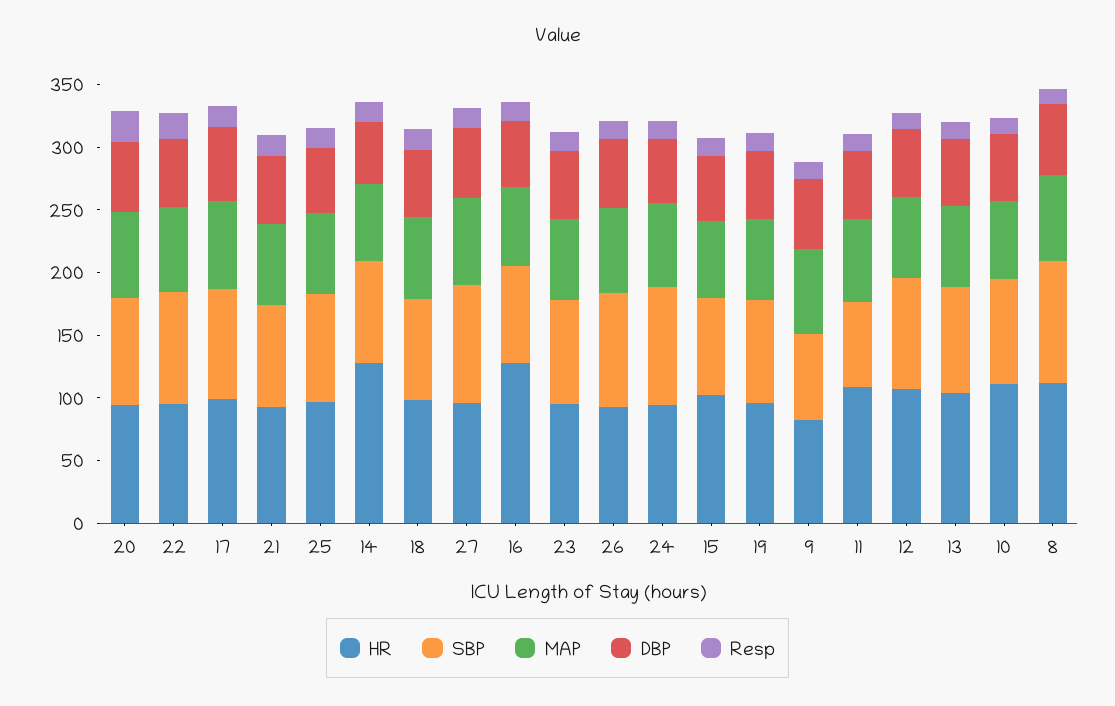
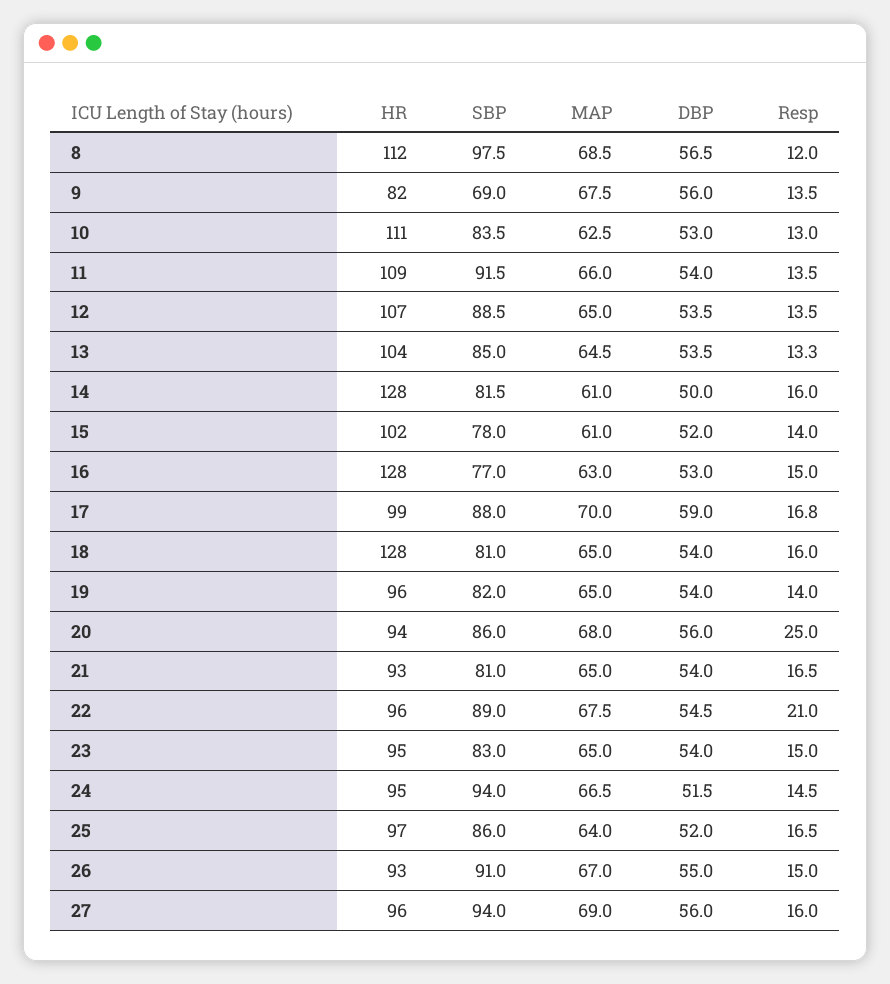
  {
    "HR": {
      "20": 94,
      "22": 96,
      "17": 99,
      "21": 93,
      "25": 97,
      "14": 128,
-     "18": 100,
+     "18": 128,
      "27": 96,
      "16": 128,
      "23": 95,
      "26": 93,
      "24": 95,
      "15": 102,
      "19": 96,
      "9": 82,
      "11": 109,
      "12": 107,
      "13": 104,
      "10": 111,
      "8": 112
    },
    "SBP": {
      "20": 86,
      "22": 89,
      "17": 88,
      "21": 81,
      "25": 86,
      "14": 81.5,
      "18": 81,
      "27": 94,
      "16": 77,
      "23": 83,
      "26": 91,
      "24": 94,
      "15": 78,
      "19": 82,
      "9": 69,
-     "11": 70,
+     "11": 91.5,
      "12": 88.5,
      "13": 85,
      "10": 83.5,
      "8": 97.5
    },
    "MAP": {
      "20": 68,
      "22": 67.5,
      "17": 70,
      "21": 65,
      "25": 64,
      "14": 61,
      "18": 65,
      "27": 69,
      "16": 63,
      "23": 65,
      "26": 67,
      "24": 66.5,
      "15": 61,
      "19": 65,
      "9": 67.5,
      "11": 66,
      "12": 65,
      "13": 64.5,
      "10": 62.5,
      "8": 68.5
    },
    "DBP": {
      "20": 56,
      "22": 54.5,
      "17": 59,
      "21": 54,
      "25": 52,
      "14": 50,
      "18": 54,
      "27": 56,
      "16": 53,
      "23": 54,
      "26": 55,
      "24": 51.5,
      "15": 52,
      "19": 54,
      "9": 56,
      "11": 54,
      "12": 53.5,
      "13": 53.5,
      "10": 53,
      "8": 56.5
    },
    "Resp": {
      "20": 25,
      "22": 21,
      "17": 16.8,
      "21": 16.5,
      "25": 16.5,
      "14": 16,
      "18": 16,
      "27": 16,
      "16": 15,
      "23": 15,
      "26": 15,
      "24": 14.5,
      "15": 14,
      "19": 14,
      "9": 13.5,
      "11": 13.5,
      "12": 13.5,
      "13": 13.3,
      "10": 13,
      "8": 12
    }
  }

